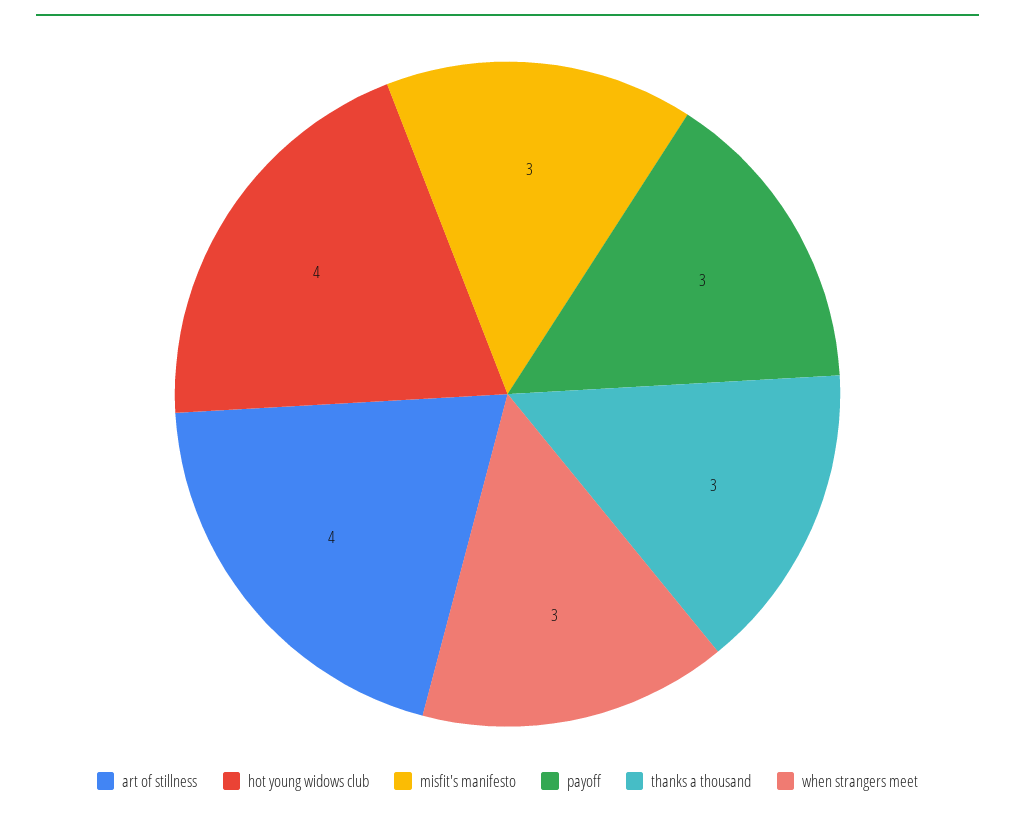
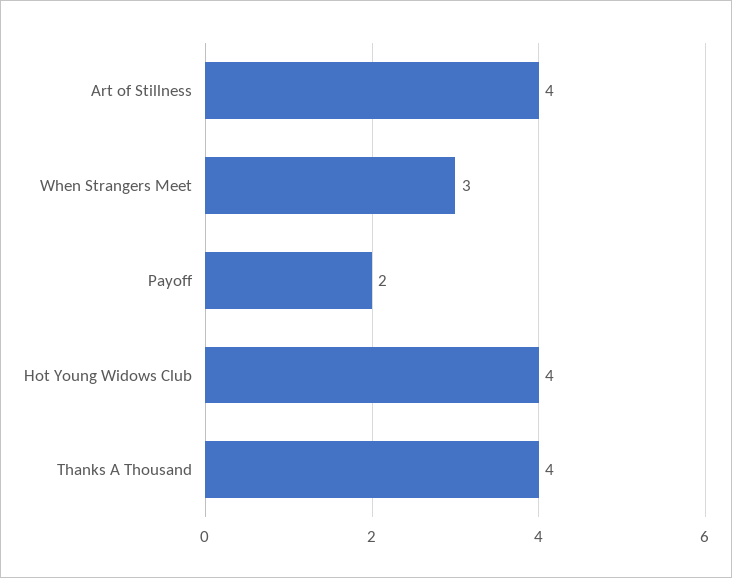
  {
    "art of stillness": 4,
    "hot young widows club": 4,
-   "misfit's manifesto": 3,
-   "payoff": 3,
+   "payoff": 2,
-   "thanks a thousand": 3,
+   "thanks a thousand": 4,
    "when strangers meet": 3
  }

